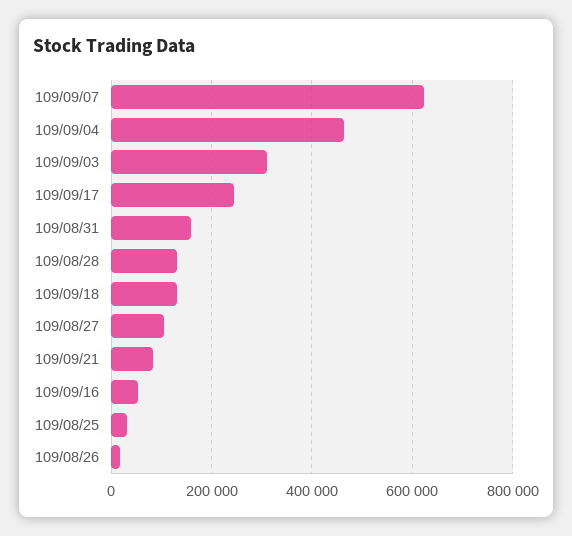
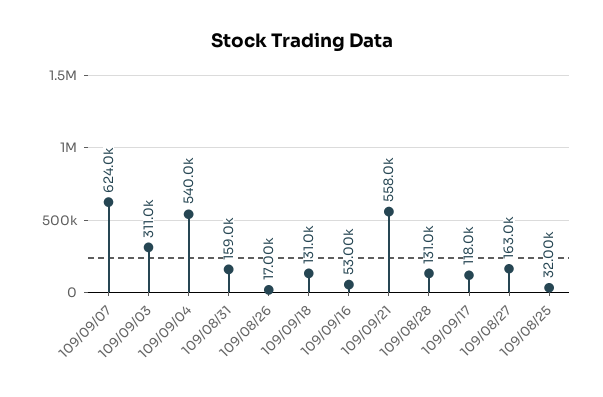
  {
    "109/09/07": 624000,
-   "109/09/04": 460000,
+   "109/09/04": 540000,
    "109/09/03": 311000,
-   "109/09/17": 240000,
+   "109/09/17": 118000,
    "109/08/31": 159000,
    "109/08/28": 131000,
    "109/09/18": 131000,
-   "109/08/27": 100000,
+   "109/08/27": 163000,
-   "109/09/21": 80000,
+   "109/09/21": 558000,
    "109/09/16": 53000,
    "109/08/25": 32000,
    "109/08/26": 17000
  }

